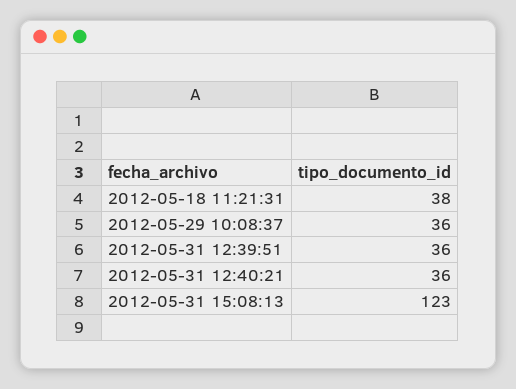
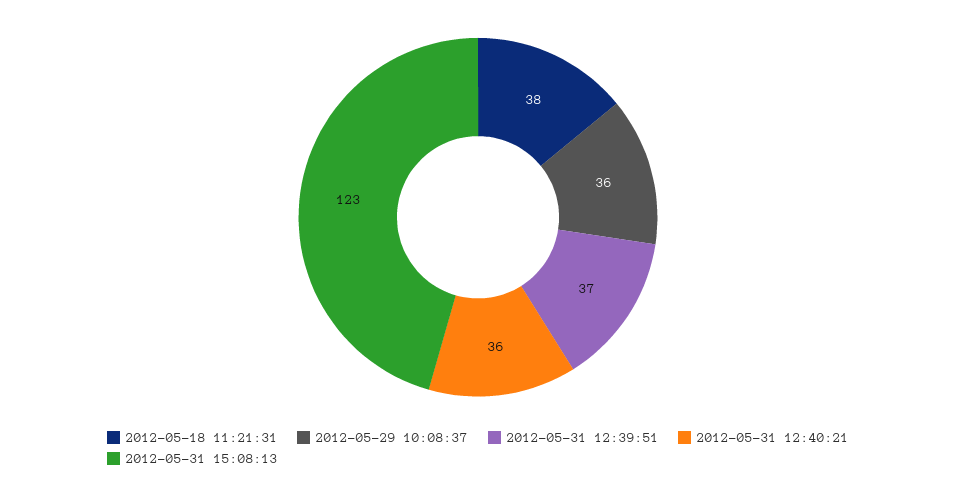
  {
    "2012-05-18 11:21:31": 38,
    "2012-05-29 10:08:37": 36,
-   "2012-05-31 12:39:51": 36,
+   "2012-05-31 12:39:51": 37,
    "2012-05-31 12:40:21": 36,
    "2012-05-31 15:08:13": 123
  }

